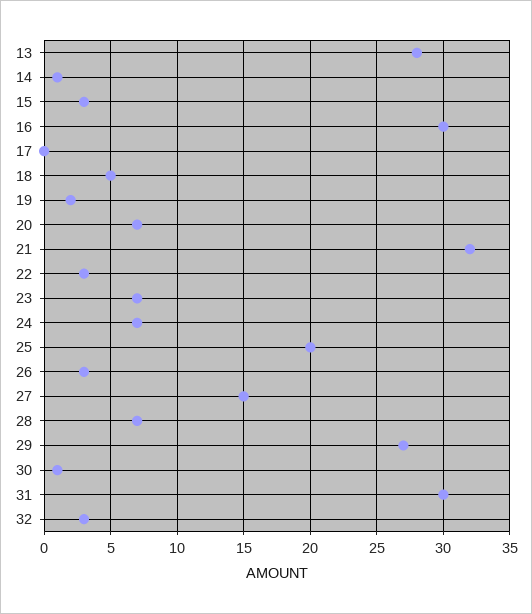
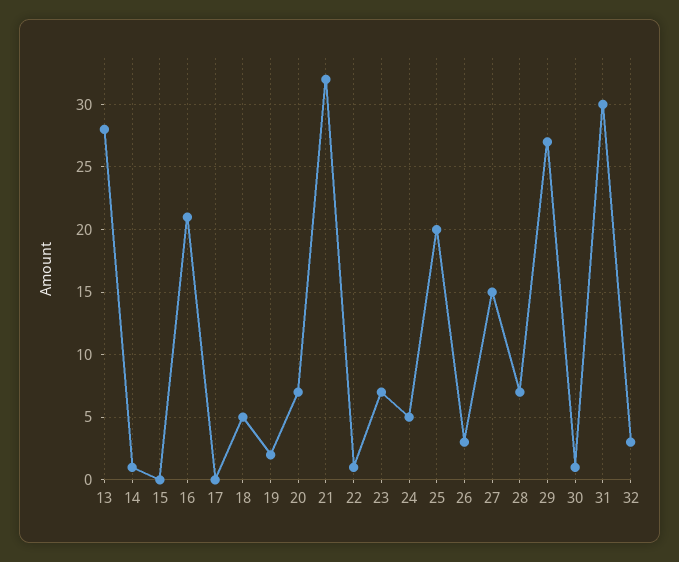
  {
    "13": 28,
    "14": 1,
-   "15": 3,
+   "15": 0,
-   "16": 30,
+   "16": 21,
    "17": 0,
    "18": 5,
    "19": 2,
    "20": 7,
    "21": 32,
-   "22": 3,
+   "22": 1,
    "23": 7,
-   "24": 7,
+   "24": 5,
    "25": 20,
    "26": 3,
    "27": 15,
    "28": 7,
    "29": 27,
    "30": 1,
    "31": 30,
    "32": 3
  }

